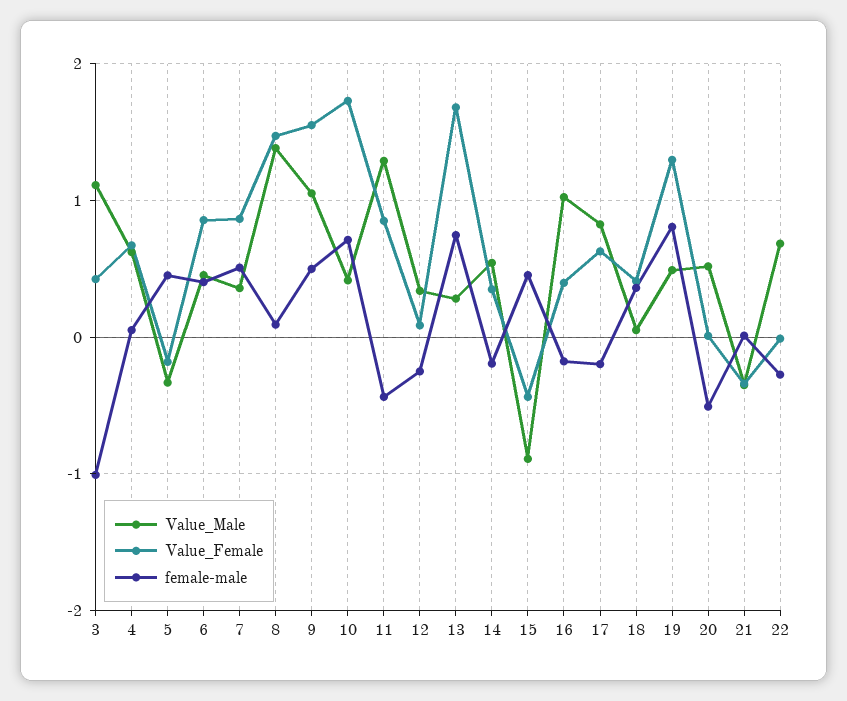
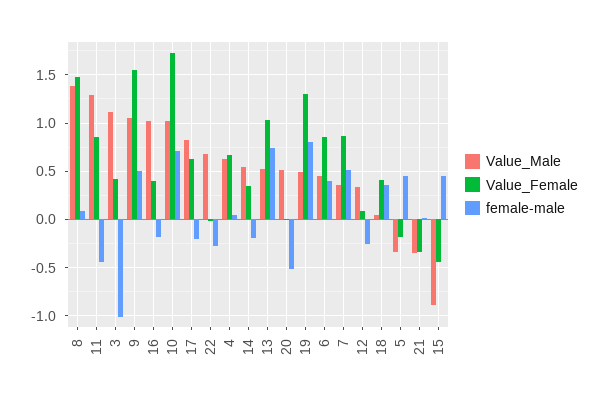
  {
    "Value_Male": {
      "3": 1.1,
      "4": 0.6,
      "5": -0.3,
      "6": 0.5,
      "7": 0.4,
      "8": 1.4,
      "9": 1.1,
-     "10": 0.4,
+     "10": 1,
      "11": 1.3,
      "12": 0.3,
-     "13": 0.3,
+     "13": 0.5,
      "14": 0.5,
      "15": -0.9,
      "16": 1,
      "17": 0.8,
      "18": 0.1,
      "19": 0.5,
      "20": 0.5,
      "21": -0.4,
      "22": 0.7
    },
    "Value_Female": {
      "3": 0.4,
      "4": 0.7,
      "5": -0.2,
      "6": 0.9,
      "7": 0.9,
      "8": 1.5,
      "9": 1.6,
      "10": 1.7,
      "11": 0.9,
      "12": 0.1,
-     "13": 1.7,
+     "13": 1,
      "14": 0.3,
      "15": -0.4,
      "16": 0.4,
      "17": 0.6,
      "18": 0.4,
      "19": 1.3,
      "20": 0,
      "21": -0.3,
      "22": 0
    },
    "female-male": {
      "3": -1,
      "4": 0.1,
      "5": 0.5,
      "6": 0.4,
      "7": 0.5,
      "8": 0.1,
      "9": 0.5,
      "10": 0.7,
      "11": -0.4,
      "12": -0.3,
      "13": 0.7,
      "14": -0.2,
      "15": 0.5,
      "16": -0.2,
      "17": -0.2,
      "18": 0.4,
      "19": 0.8,
      "20": -0.5,
      "21": 0,
      "22": -0.3
    }
  }

